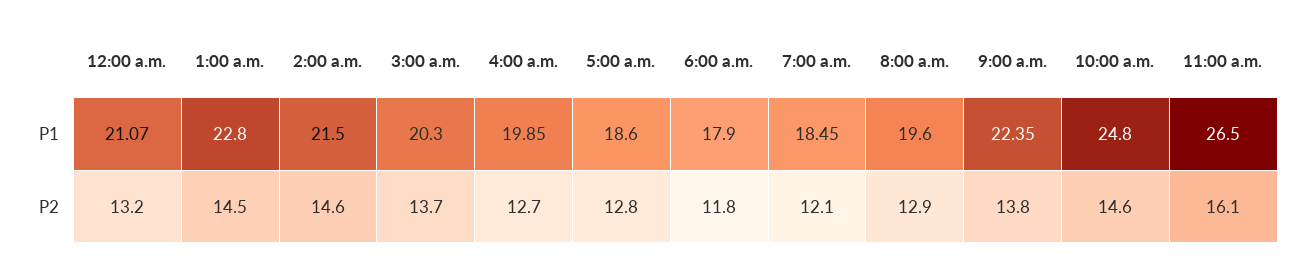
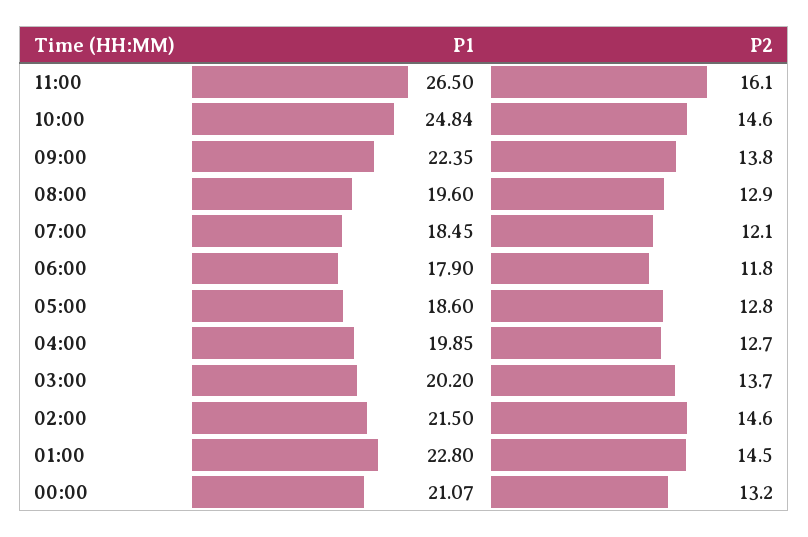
  {
    "12:00 a.m.": {
      "P1": 21.07,
      "P2": 13.2
    },
    "1:00 a.m.": {
      "P1": 22.8,
      "P2": 14.5
    },
    "2:00 a.m.": {
      "P1": 21.5,
      "P2": 14.6
    },
    "3:00 a.m.": {
-     "P1": 20.3,
+     "P1": 20.2,
      "P2": 13.7
    },
    "4:00 a.m.": {
      "P1": 19.85,
      "P2": 12.7
    },
    "5:00 a.m.": {
      "P1": 18.6,
      "P2": 12.8
    },
    "6:00 a.m.": {
      "P1": 17.9,
      "P2": 11.8
    },
    "7:00 a.m.": {
      "P1": 18.45,
      "P2": 12.1
    },
    "8:00 a.m.": {
      "P1": 19.6,
      "P2": 12.9
    },
    "9:00 a.m.": {
      "P1": 22.35,
      "P2": 13.8
    },
    "10:00 a.m.": {
-     "P1": 24.8,
+     "P1": 24.84,
      "P2": 14.6
    },
    "11:00 a.m.": {
      "P1": 26.5,
      "P2": 16.1
    }
  }

